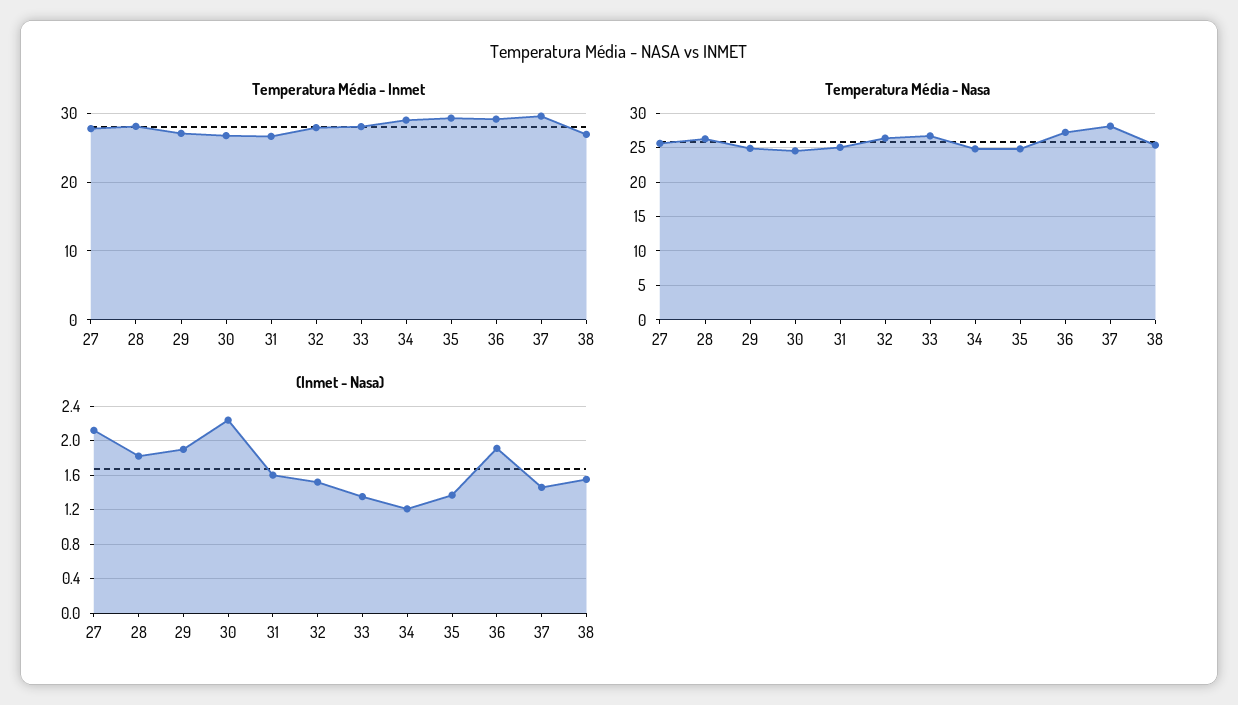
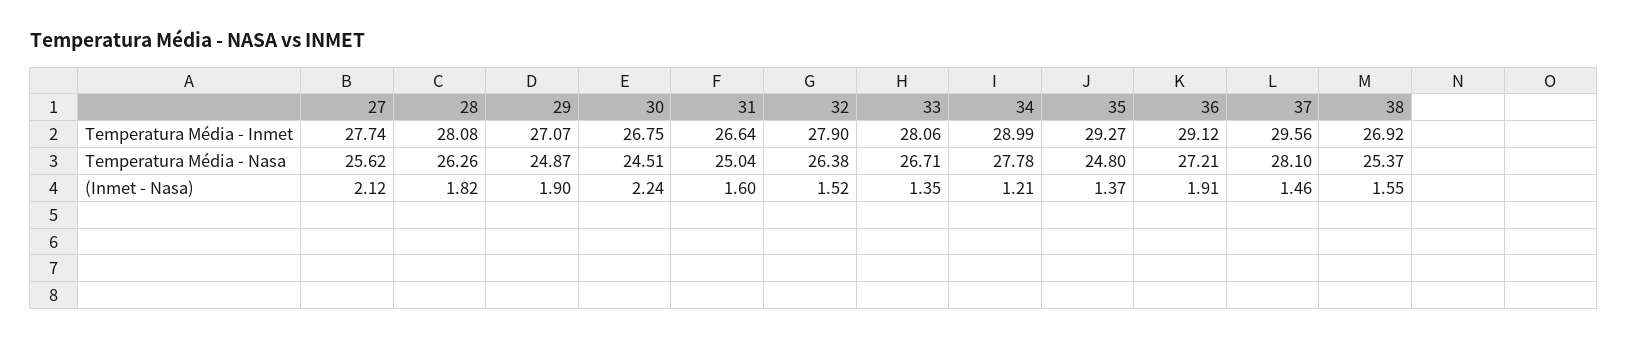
  {
    "Temperatura Média - Inmet": {
      "27": 27.74,
      "28": 28.08,
      "29": 27.07,
      "30": 26.75,
      "31": 26.64,
      "32": 27.9,
      "33": 28.06,
      "34": 28.99,
      "35": 29.27,
      "36": 29.12,
      "37": 29.56,
      "38": 26.92
    },
    "Temperatura Média - Nasa": {
      "27": 25.62,
      "28": 26.26,
      "29": 24.87,
      "30": 24.51,
      "31": 25.04,
      "32": 26.38,
      "33": 26.71,
-     "34": 25,
+     "34": 27.78,
      "35": 24.8,
      "36": 27.21,
      "37": 28.1,
      "38": 25.37
    },
    "(Inmet - Nasa)": {
      "27": 2.12,
      "28": 1.82,
      "29": 1.9,
      "30": 2.24,
      "31": 1.6,
      "32": 1.52,
      "33": 1.35,
      "34": 1.21,
      "35": 1.37,
      "36": 1.91,
      "37": 1.46,
      "38": 1.55
    }
  }

